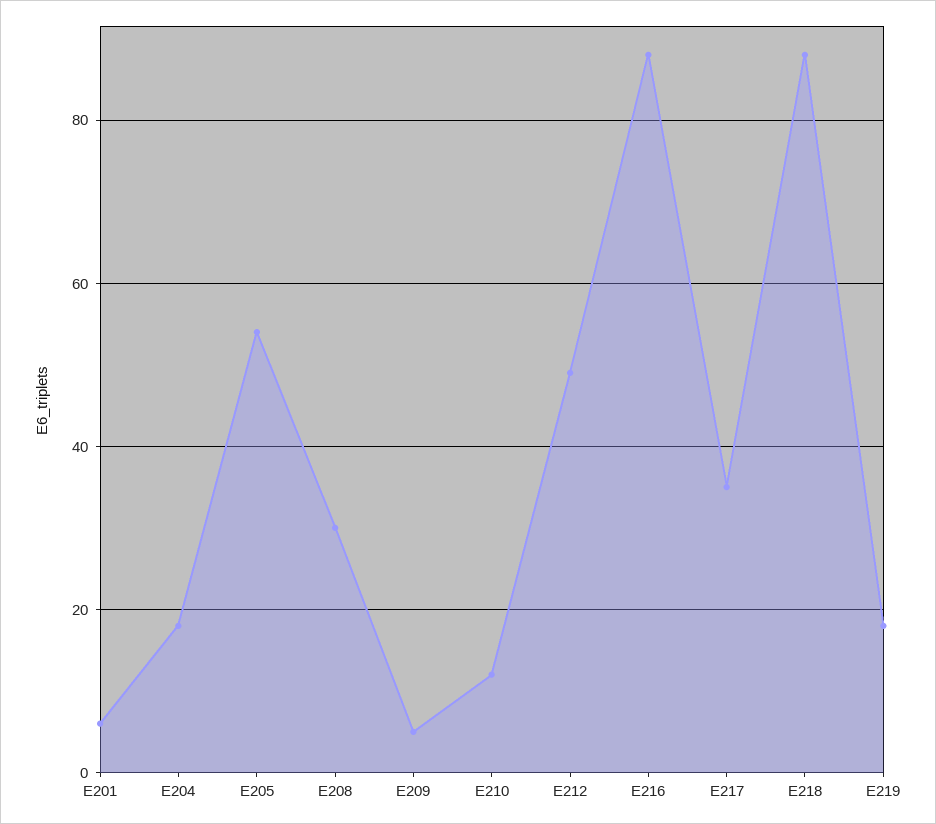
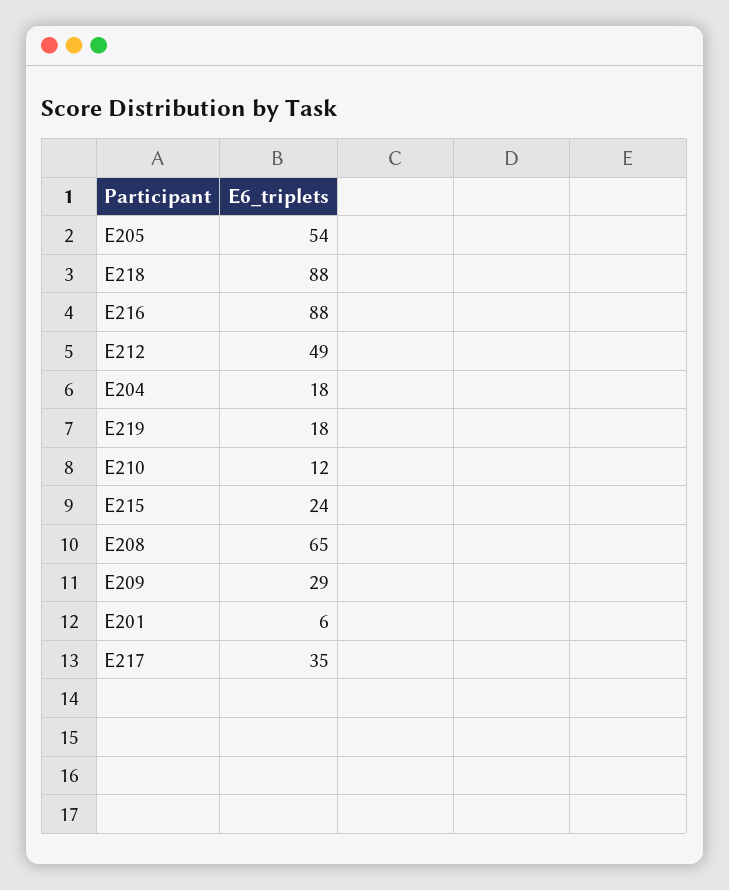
  {
    "E201": 6,
    "E204": 18,
    "E205": 54,
-   "E208": 30,
+   "E208": 65,
-   "E209": 5,
+   "E209": 29,
    "E210": 12,
    "E212": 49,
    "E216": 88,
    "E217": 35,
    "E218": 88,
-   "E219": 18
+   "E219": 18,
+   "E215": 24
  }

